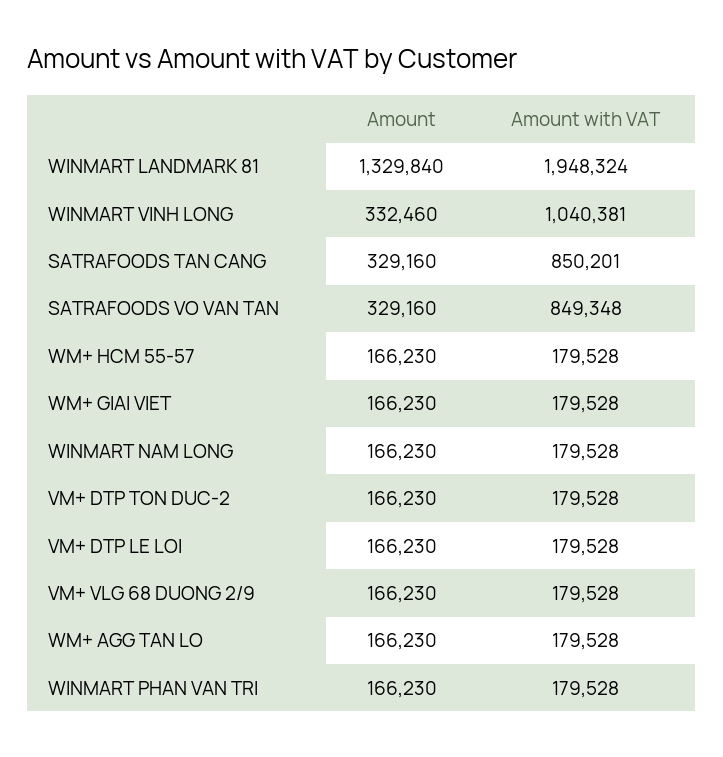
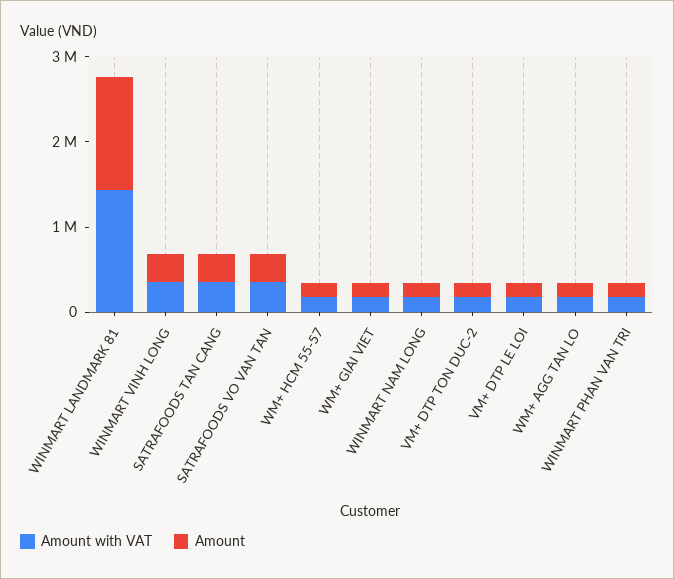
  {
    "Amount": {
      "WINMART LANDMARK 81": 1329840,
      "WINMART VINH LONG": 332460,
      "SATRAFOODS TAN CANG": 329160,
      "SATRAFOODS VO VAN TAN": 329160,
      "WM+ HCM 55-57": 166230,
      "WM+ GIAI VIET": 166230,
      "WINMART NAM LONG": 166230,
      "VM+ DTP TON DUC-2": 166230,
      "VM+ DTP LE LOI": 166230,
-     "VM+ VLG 68 DUONG 2/9": 166230,
      "WM+ AGG TAN LO": 166230,
      "WINMART PHAN VAN TRI": 166230
    },
    "Amount with VAT": {
-     "WINMART LANDMARK 81": 1948324,
+     "WINMART LANDMARK 81": 1400000,
-     "WINMART VINH LONG": 1040381,
+     "WINMART VINH LONG": 400000,
-     "SATRAFOODS TAN CANG": 850201,
+     "SATRAFOODS TAN CANG": 400000,
-     "SATRAFOODS VO VAN TAN": 849348,
+     "SATRAFOODS VO VAN TAN": 400000,
      "WM+ HCM 55-57": 179528,
      "WM+ GIAI VIET": 179528,
      "WINMART NAM LONG": 179528,
      "VM+ DTP TON DUC-2": 179528,
      "VM+ DTP LE LOI": 179528,
-     "VM+ VLG 68 DUONG 2/9": 179528,
      "WM+ AGG TAN LO": 179528,
      "WINMART PHAN VAN TRI": 179528
    }
  }

